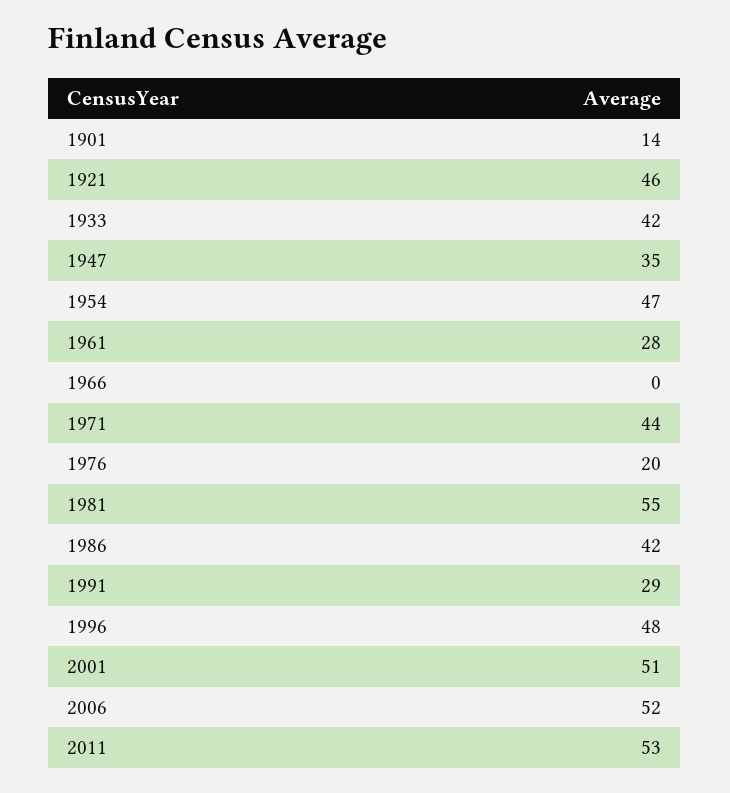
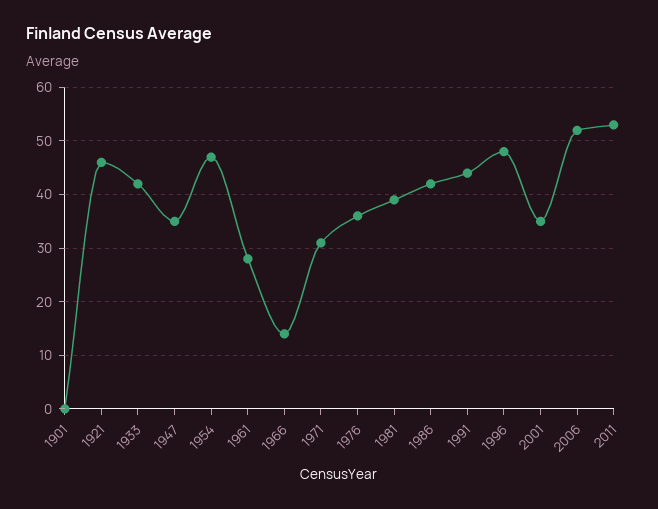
  {
-   "1901": 14,
+   "1901": 0,
    "1921": 46,
    "1933": 42,
    "1947": 35,
    "1954": 47,
    "1961": 28,
-   "1966": 0,
+   "1966": 15,
-   "1971": 44,
+   "1971": 30,
-   "1976": 20,
+   "1976": 35,
-   "1981": 55,
+   "1981": 40,
    "1986": 42,
-   "1991": 29,
+   "1991": 45,
    "1996": 48,
-   "2001": 51,
+   "2001": 35,
    "2006": 52,
    "2011": 53
  }

